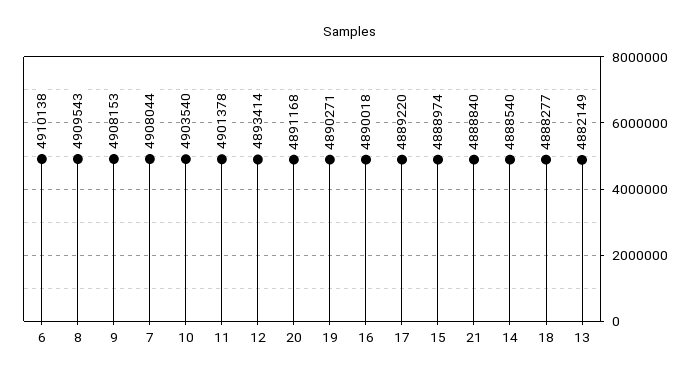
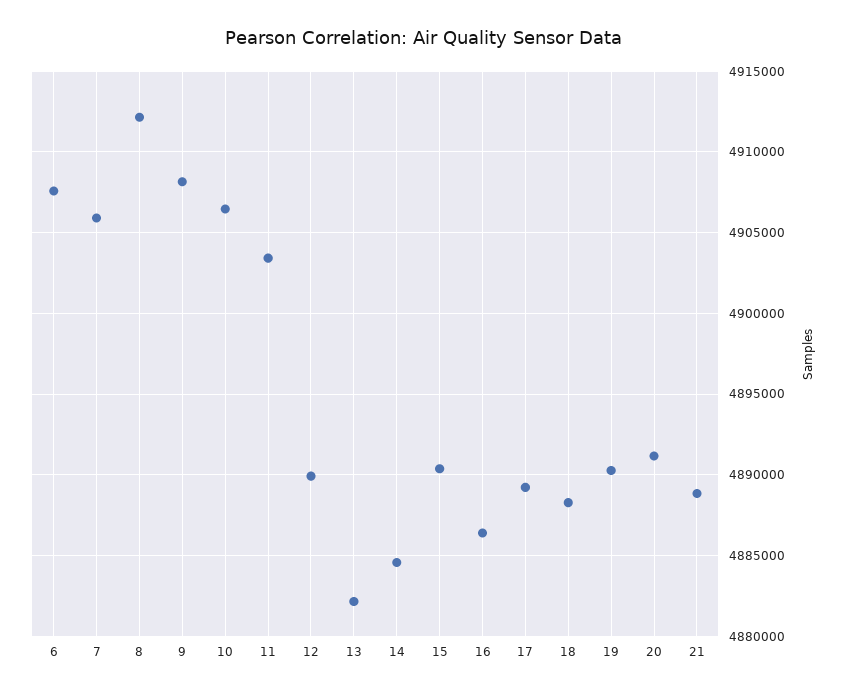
  {
-   "6": 4910138,
+   "6": 4907500,
-   "8": 4909543,
+   "8": 4912000,
    "9": 4908153,
-   "7": 4908044,
+   "7": 4906000,
-   "10": 4903540,
+   "10": 4906500,
-   "11": 4901378,
+   "11": 4903500,
-   "12": 4893414,
+   "12": 4890000,
    "20": 4891168,
    "19": 4890271,
-   "16": 4890018,
+   "16": 4886500,
    "17": 4889220,
-   "15": 4888974,
+   "15": 4890500,
    "21": 4888840,
-   "14": 4888540,
+   "14": 4884500,
    "18": 4888277,
    "13": 4882149
  }

